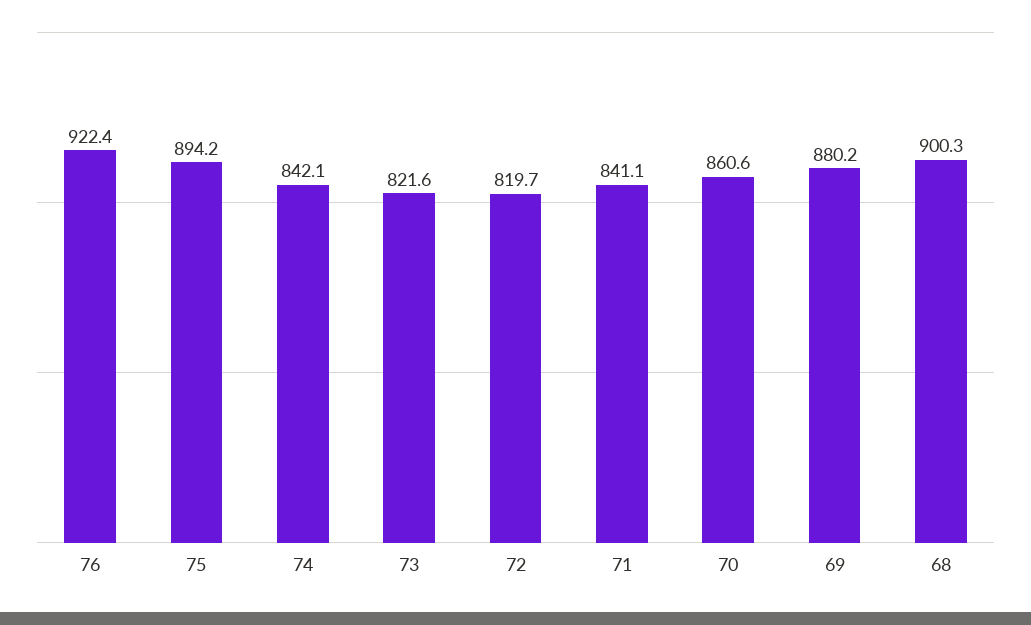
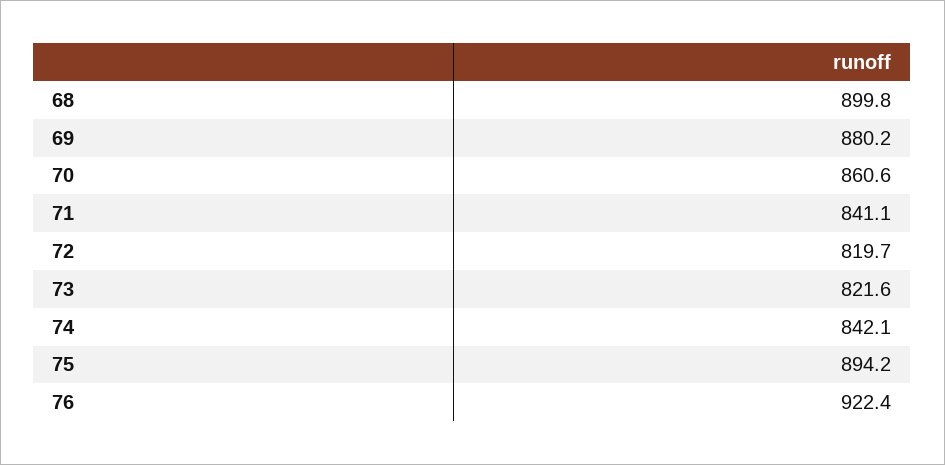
  {
    "76": 922.4,
    "75": 894.2,
    "74": 842.1,
    "73": 821.6,
    "72": 819.7,
    "71": 841.1,
    "70": 860.6,
    "69": 880.2,
-   "68": 900.3
+   "68": 899.8
  }

